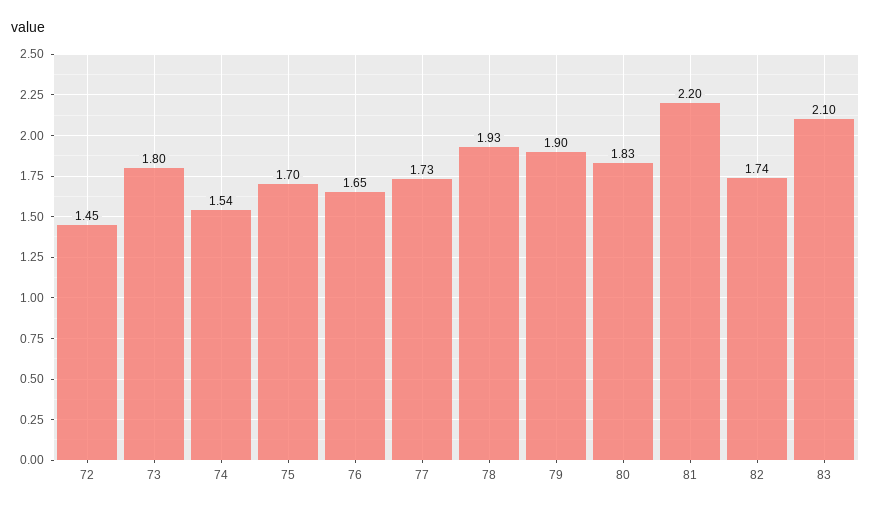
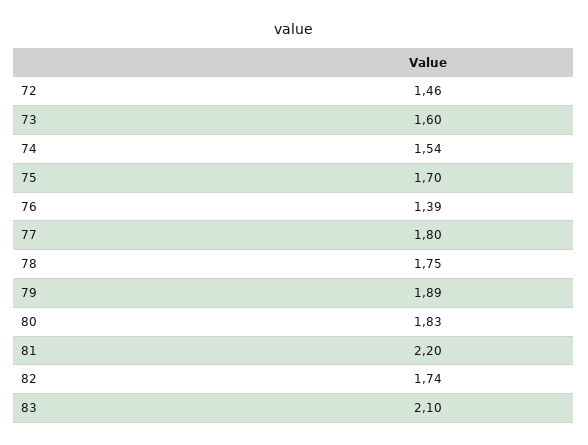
  {
-   "72": 1.45,
+   "72": 1.46,
-   "73": 1.8,
+   "73": 1.6,
    "74": 1.54,
    "75": 1.7,
-   "76": 1.65,
+   "76": 1.39,
-   "77": 1.73,
+   "77": 1.8,
-   "78": 1.93,
+   "78": 1.75,
-   "79": 1.9,
+   "79": 1.89,
    "80": 1.83,
    "81": 2.2,
    "82": 1.74,
    "83": 2.1
  }

